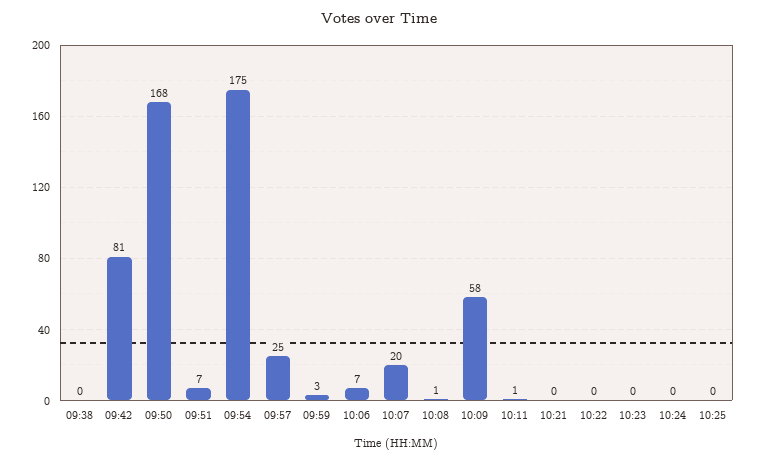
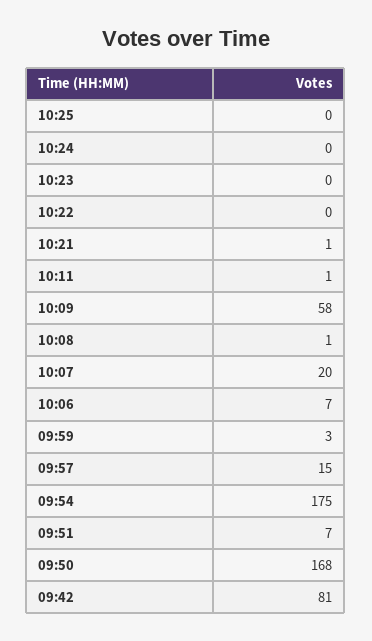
  {
-   "09:38": 0,
    "09:42": 81,
    "09:50": 168,
    "09:51": 7,
    "09:54": 175,
-   "09:57": 25,
+   "09:57": 15,
    "09:59": 3,
    "10:06": 7,
    "10:07": 20,
    "10:08": 1,
    "10:09": 58,
    "10:11": 1,
-   "10:21": 0,
+   "10:21": 1,
    "10:22": 0,
    "10:23": 0,
    "10:24": 0,
    "10:25": 0
  }

